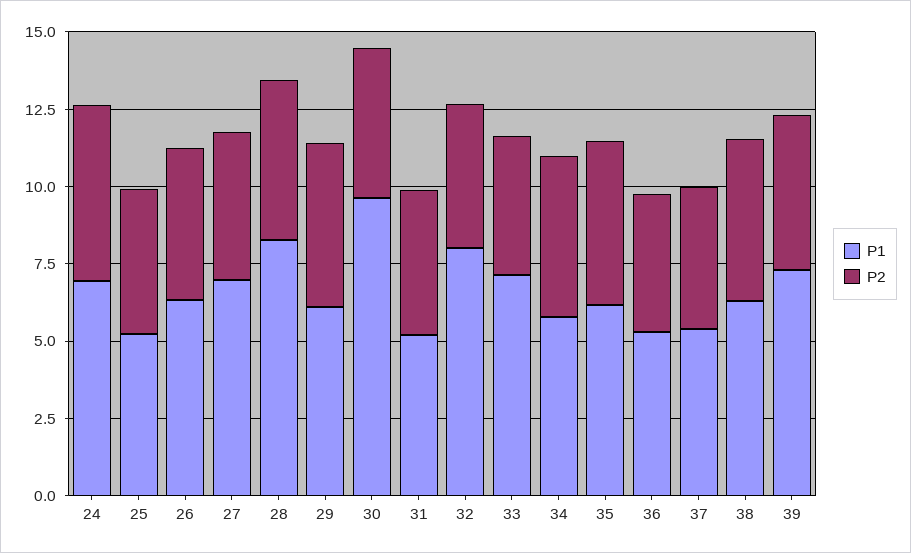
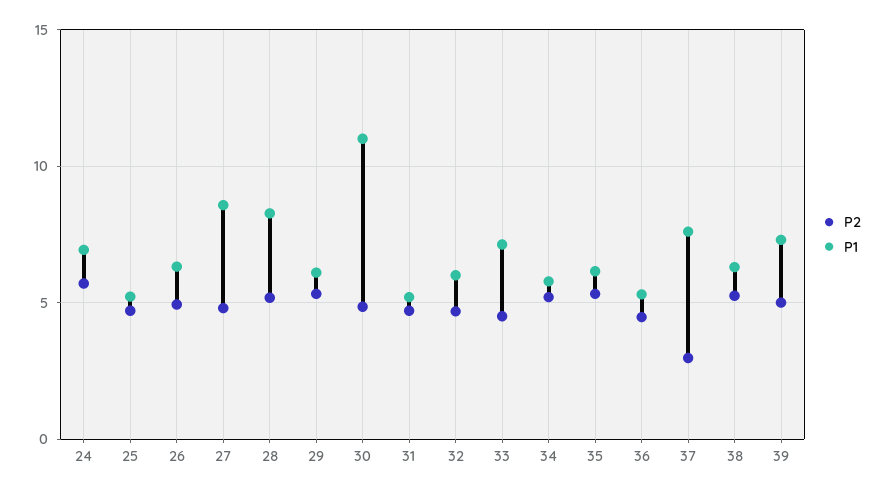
  {
    "P1": {
      "24": 7,
      "25": 5,
      "26": 6.5,
-     "27": 7,
+     "27": 8.5,
      "28": 8.5,
      "29": 6,
-     "30": 9.5,
+     "30": 11,
      "31": 5,
-     "32": 8,
+     "32": 6,
      "33": 7,
      "34": 6,
      "35": 6,
      "36": 5.5,
-     "37": 5.5,
+     "37": 7.5,
      "38": 6.5,
      "39": 7.5
    },
    "P2": {
      "24": 5.5,
      "25": 4.5,
      "26": 5,
      "27": 5,
      "28": 5,
      "29": 5.5,
      "30": 5,
      "31": 4.5,
      "32": 4.5,
      "33": 4.5,
      "34": 5,
      "35": 5.5,
      "36": 4.5,
-     "37": 4.5,
+     "37": 3,
      "38": 5.5,
      "39": 5
    }
  }

